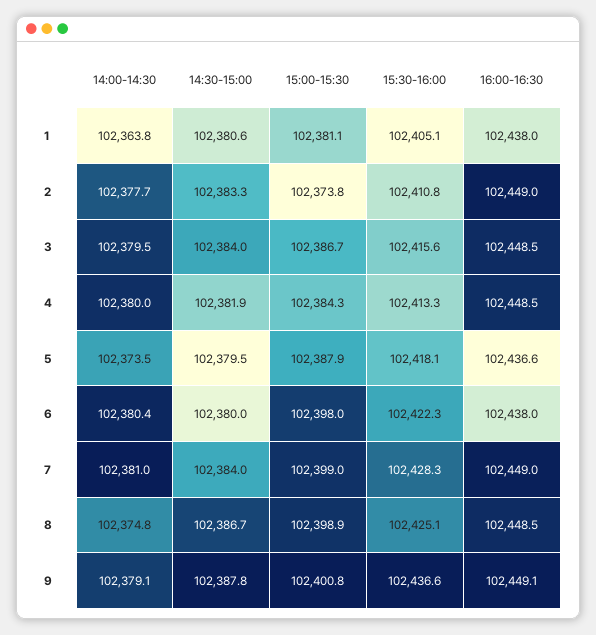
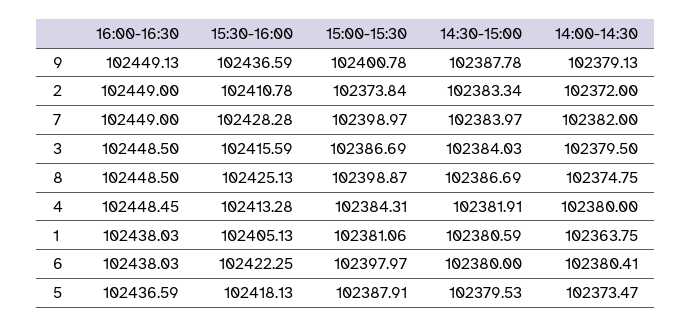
  {
    "14:00-14:30": {
      "1": 102363.75,
-     "2": 102377.7,
+     "2": 102372,
      "3": 102379.5,
      "4": 102380,
      "5": 102373.47,
      "6": 102380.41,
-     "7": 102381,
+     "7": 102382,
      "8": 102374.75,
      "9": 102379.13
    },
    "14:30-15:00": {
      "1": 102380.59,
      "2": 102383.34,
      "3": 102384.03,
      "4": 102381.91,
      "5": 102379.53,
      "6": 102380,
      "7": 102383.97,
      "8": 102386.69,
      "9": 102387.78
    },
    "15:00-15:30": {
      "1": 102381.06,
      "2": 102373.84,
      "3": 102386.69,
      "4": 102384.31,
      "5": 102387.91,
      "6": 102397.97,
      "7": 102398.97,
      "8": 102398.87,
      "9": 102400.78
    },
    "15:30-16:00": {
      "1": 102405.13,
      "2": 102410.78,
      "3": 102415.59,
      "4": 102413.28,
      "5": 102418.13,
      "6": 102422.25,
      "7": 102428.28,
      "8": 102425.13,
      "9": 102436.59
    },
    "16:00-16:30": {
      "1": 102438.03,
      "2": 102449,
      "3": 102448.5,
      "4": 102448.45,
      "5": 102436.59,
      "6": 102438.03,
      "7": 102449,
      "8": 102448.5,
      "9": 102449.13
    }
  }

